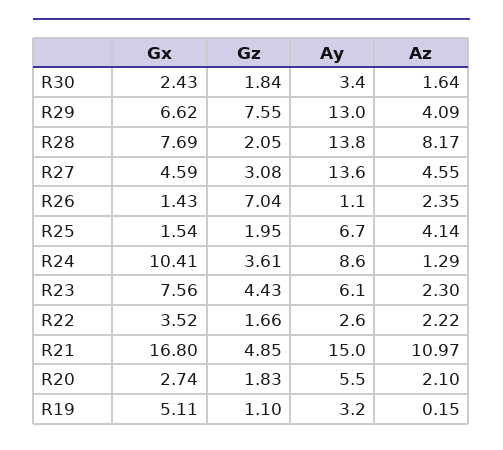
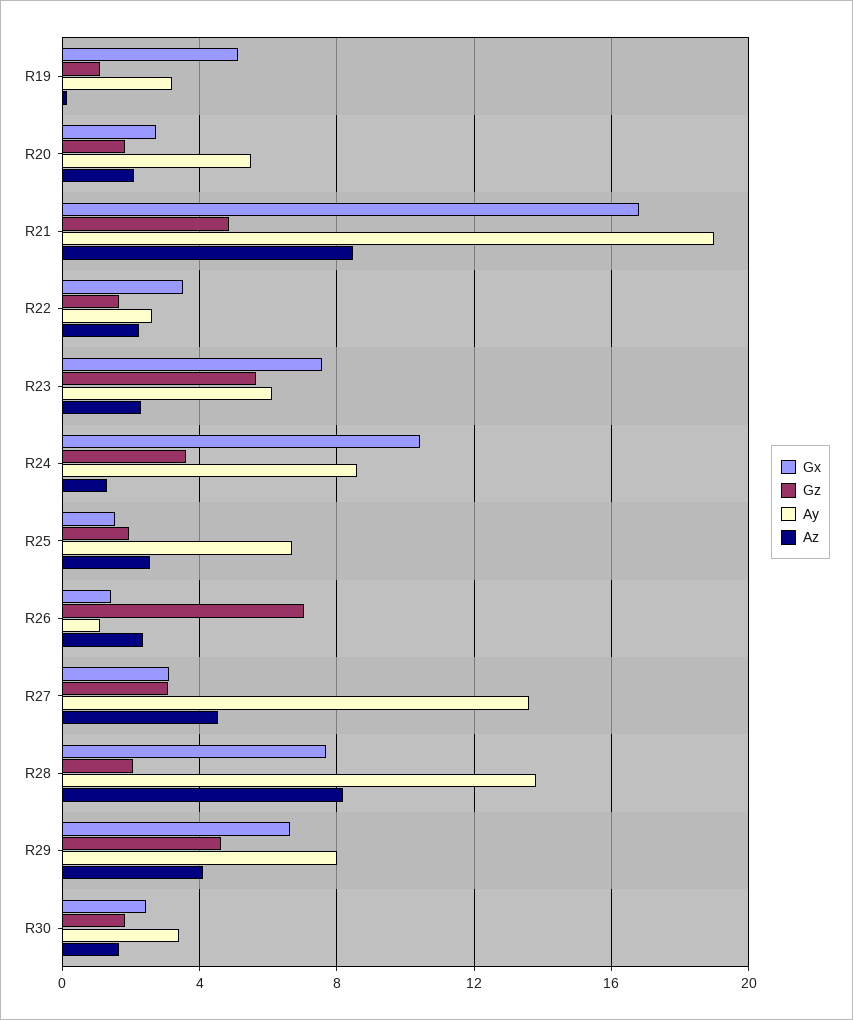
  {
    "Gx": {
      "R30": 2.43,
      "R29": 6.62,
      "R28": 7.69,
-     "R27": 4.59,
+     "R27": 3,
      "R26": 1.43,
      "R25": 1.54,
      "R24": 10.41,
      "R23": 7.56,
      "R22": 3.52,
      "R21": 16.8,
      "R20": 2.74,
      "R19": 5.11
    },
    "Gz": {
      "R30": 1.84,
-     "R29": 7.55,
+     "R29": 4.5,
      "R28": 2.05,
      "R27": 3.08,
      "R26": 7.04,
      "R25": 1.95,
      "R24": 3.61,
-     "R23": 4.43,
+     "R23": 5.5,
      "R22": 1.66,
      "R21": 4.85,
      "R20": 1.83,
      "R19": 1.1
    },
    "Ay": {
      "R30": 3.4,
-     "R29": 13,
+     "R29": 8,
      "R28": 13.8,
      "R27": 13.6,
      "R26": 1.1,
      "R25": 6.7,
      "R24": 8.6,
      "R23": 6.1,
      "R22": 2.6,
-     "R21": 15,
+     "R21": 19,
      "R20": 5.5,
      "R19": 3.2
    },
    "Az": {
      "R30": 1.64,
      "R29": 4.09,
      "R28": 8.17,
      "R27": 4.55,
      "R26": 2.35,
-     "R25": 4.14,
+     "R25": 2.5,
      "R24": 1.29,
      "R23": 2.3,
      "R22": 2.22,
-     "R21": 10.97,
+     "R21": 8.5,
      "R20": 2.1,
      "R19": 0.15
    }
  }

